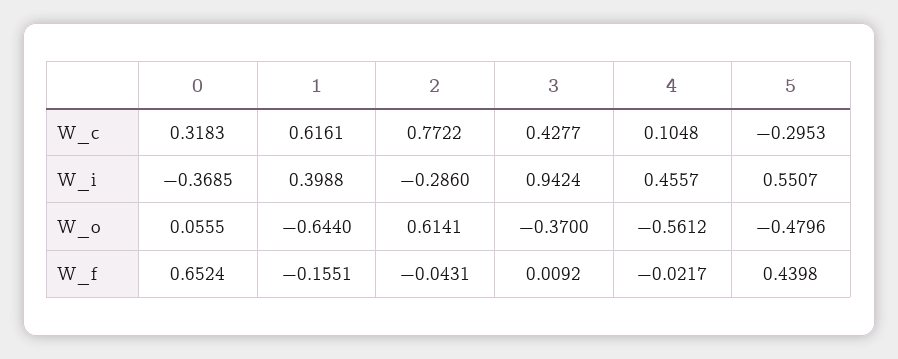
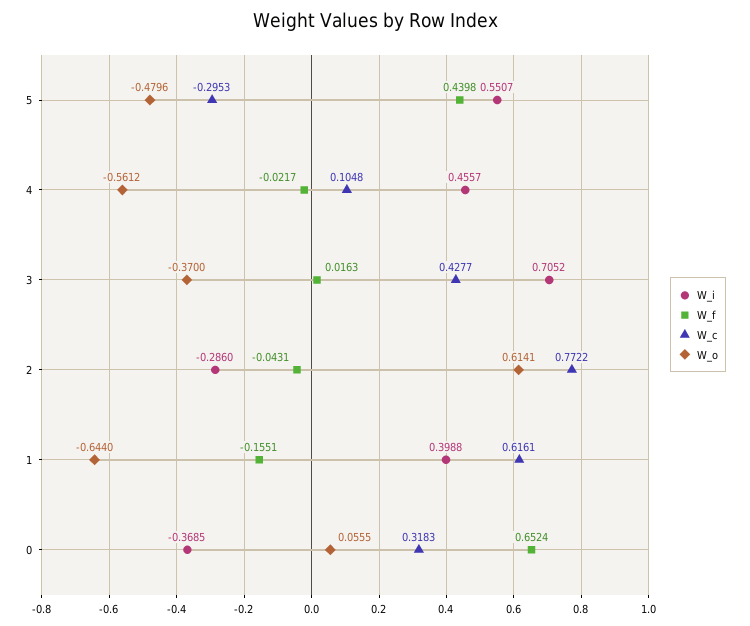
  {
    "W_c": {
      "0": 0.3183,
      "1": 0.6161,
      "2": 0.7722,
      "3": 0.4277,
      "4": 0.1048,
      "5": -0.2953
    },
    "W_i": {
      "0": -0.3685,
      "1": 0.3988,
      "2": -0.286,
-     "3": 0.9424,
+     "3": 0.7052,
      "4": 0.4557,
      "5": 0.5507
    },
    "W_o": {
      "0": 0.0555,
      "1": -0.644,
      "2": 0.6141,
      "3": -0.37,
      "4": -0.5612,
      "5": -0.4796
    },
    "W_f": {
      "0": 0.6524,
      "1": -0.1551,
      "2": -0.0431,
-     "3": 0.0092,
+     "3": 0.0163,
      "4": -0.0217,
      "5": 0.4398
    }
  }

